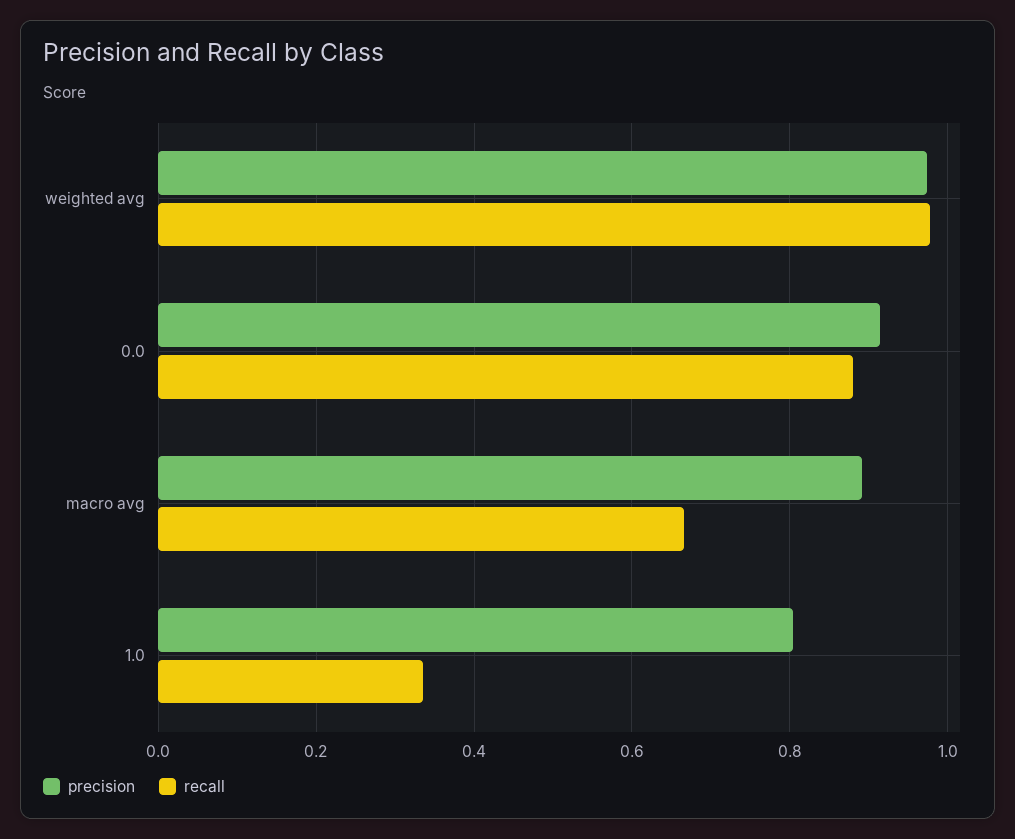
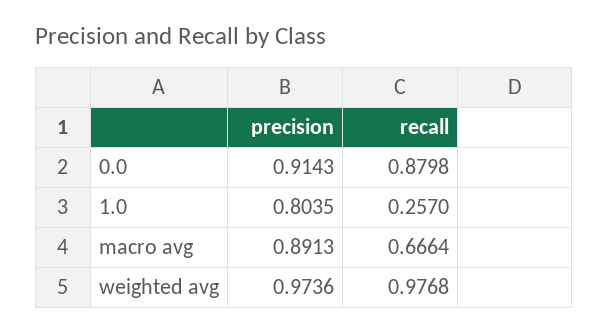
  {
    "precision": {
      "weighted avg": 0.9736,
      "0.0": 0.9143,
      "macro avg": 0.8913,
      "1.0": 0.8035
    },
    "recall": {
      "weighted avg": 0.9768,
      "0.0": 0.8798,
      "macro avg": 0.6664,
-     "1.0": 0.34
+     "1.0": 0.257
    }
  }

